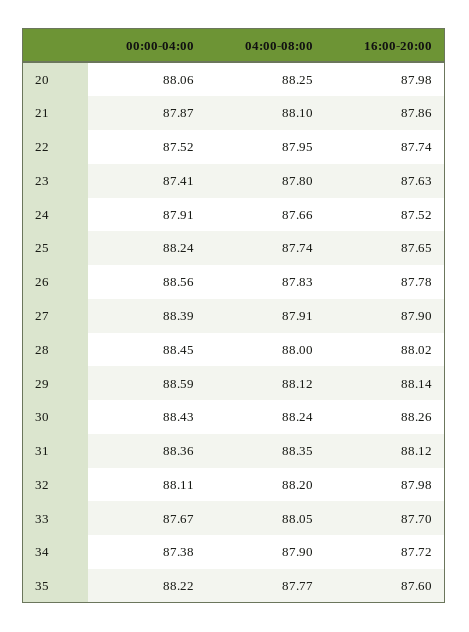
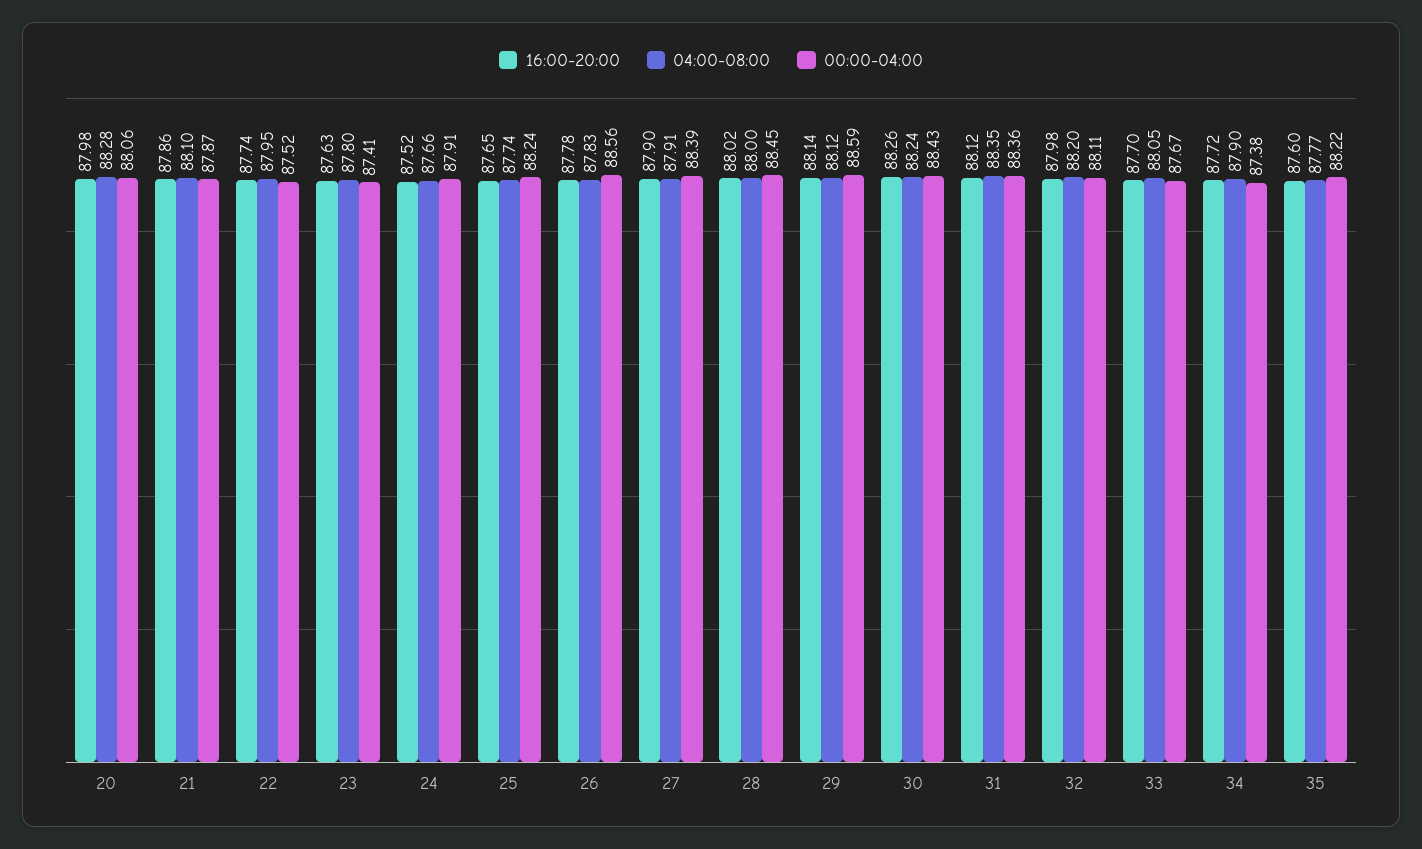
  {
    "00:00-04:00": {
      "20": 88.06,
      "21": 87.87,
      "22": 87.52,
      "23": 87.41,
      "24": 87.91,
      "25": 88.24,
      "26": 88.56,
      "27": 88.39,
      "28": 88.45,
      "29": 88.59,
      "30": 88.43,
      "31": 88.36,
      "32": 88.11,
      "33": 87.67,
      "34": 87.38,
      "35": 88.22
    },
    "04:00-08:00": {
-     "20": 88.25,
+     "20": 88.28,
      "21": 88.1,
      "22": 87.95,
      "23": 87.8,
      "24": 87.66,
      "25": 87.74,
      "26": 87.83,
      "27": 87.91,
      "28": 88,
      "29": 88.12,
      "30": 88.24,
      "31": 88.35,
      "32": 88.2,
      "33": 88.05,
      "34": 87.9,
      "35": 87.77
    },
    "16:00-20:00": {
      "20": 87.98,
      "21": 87.86,
      "22": 87.74,
      "23": 87.63,
      "24": 87.52,
      "25": 87.65,
      "26": 87.78,
      "27": 87.9,
      "28": 88.02,
      "29": 88.14,
      "30": 88.26,
      "31": 88.12,
      "32": 87.98,
      "33": 87.7,
      "34": 87.72,
      "35": 87.6
    }
  }

